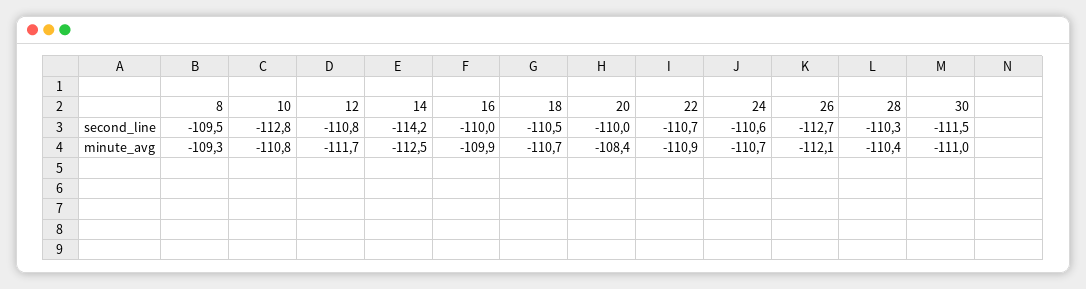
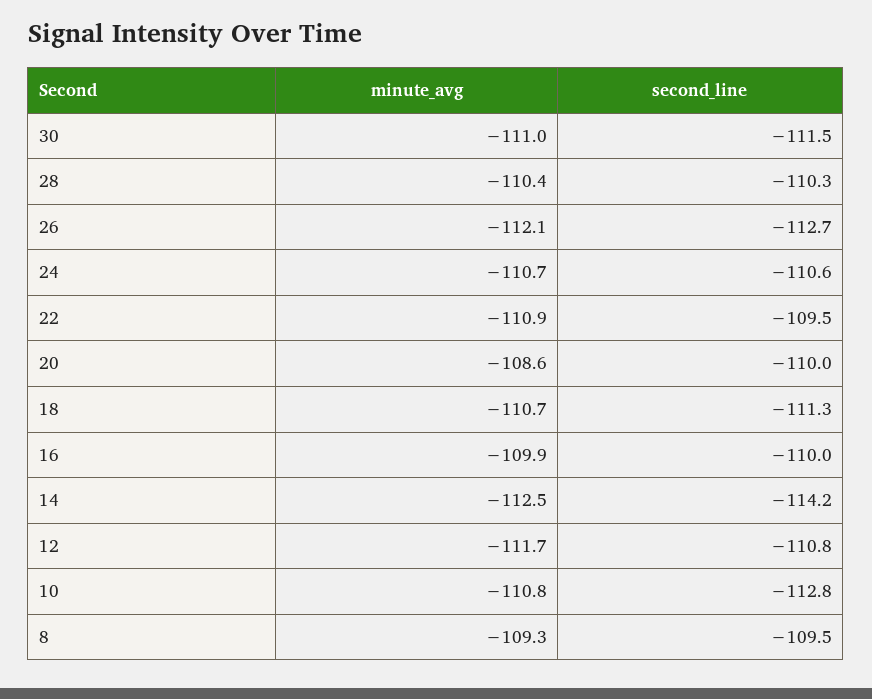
  {
    "8": {
      "second_line": -109.5,
      "minute_avg": -109.3
    },
    "10": {
      "second_line": -112.8,
      "minute_avg": -110.8
    },
    "12": {
      "second_line": -110.8,
      "minute_avg": -111.7
    },
    "14": {
      "second_line": -114.2,
      "minute_avg": -112.5
    },
    "16": {
      "second_line": -110,
      "minute_avg": -109.9
    },
    "18": {
-     "second_line": -110.5,
+     "second_line": -111.3,
      "minute_avg": -110.7
    },
    "20": {
      "second_line": -110,
-     "minute_avg": -108.4
+     "minute_avg": -108.6
    },
    "22": {
-     "second_line": -110.7,
+     "second_line": -109.5,
      "minute_avg": -110.9
    },
    "24": {
      "second_line": -110.6,
      "minute_avg": -110.7
    },
    "26": {
      "second_line": -112.7,
      "minute_avg": -112.1
    },
    "28": {
      "second_line": -110.3,
      "minute_avg": -110.4
    },
    "30": {
      "second_line": -111.5,
      "minute_avg": -111
    }
  }

